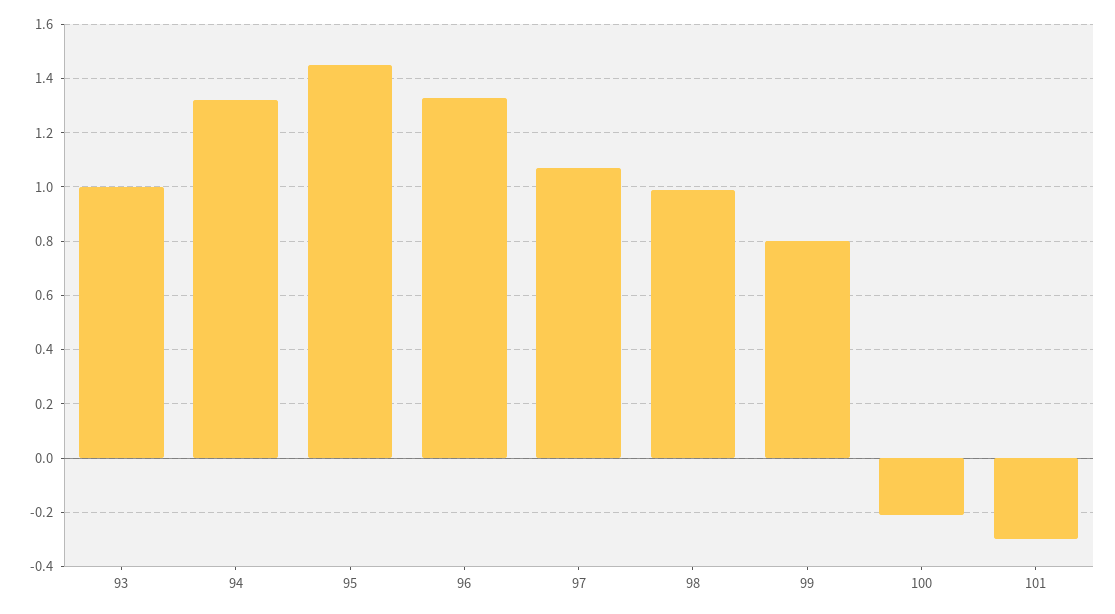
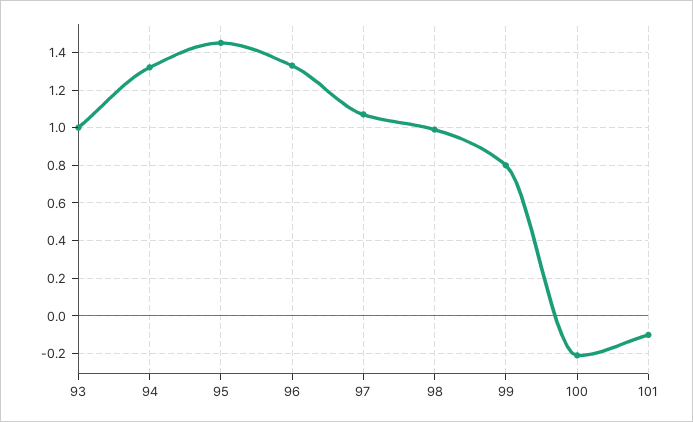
  {
    "93": 1,
    "94": 1.3,
    "95": 1.45,
    "96": 1.35,
    "97": 1.05,
    "98": 1,
    "99": 0.8,
    "100": -0.2,
-   "101": -0.3
+   "101": -0.1
  }

